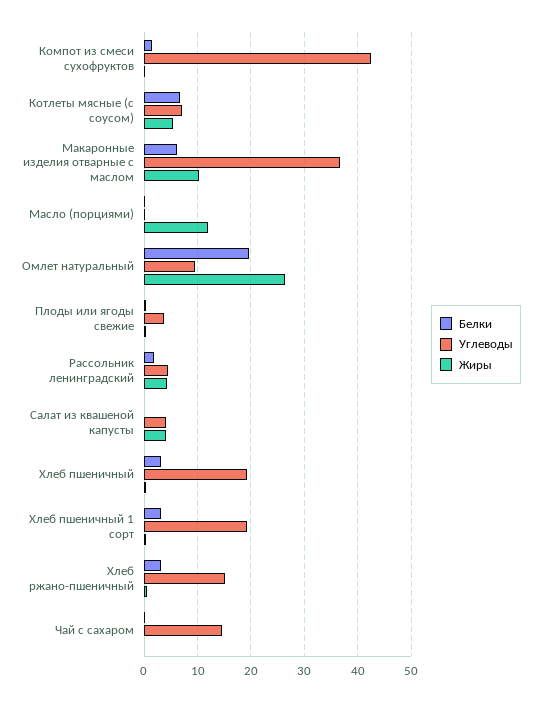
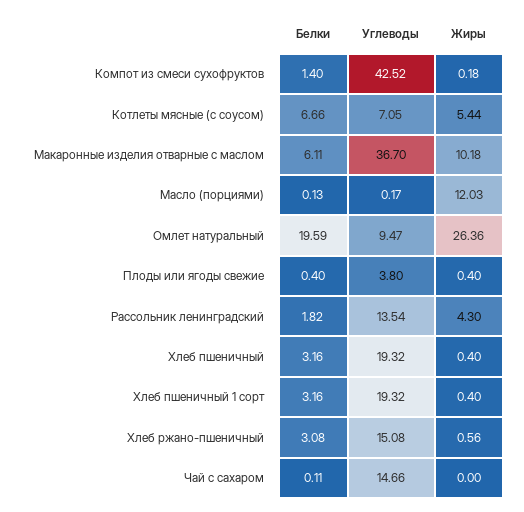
  {
    "Белки": {
      "Компот из смеси сухофруктов": 1.4,
      "Котлеты мясные (с соусом)": 6.66,
      "Макаронные изделия отварные с маслом": 6.11,
      "Масло (порциями)": 0.13,
      "Омлет натуральный": 19.59,
      "Плоды или ягоды свежие": 0.4,
      "Рассольник ленинградский": 1.82,
-     "Салат из квашеной капусты": 0,
      "Хлеб пшеничный": 3.16,
      "Хлеб пшеничный 1 сорт": 3.16,
      "Хлеб ржано-пшеничный": 3.08,
      "Чай с сахаром": 0.11
    },
    "Углеводы": {
      "Компот из смеси сухофруктов": 42.52,
      "Котлеты мясные (с соусом)": 7.05,
      "Макаронные изделия отварные с маслом": 36.7,
      "Масло (порциями)": 0.17,
      "Омлет натуральный": 9.47,
      "Плоды или ягоды свежие": 3.8,
-     "Рассольник ленинградский": 4,
+     "Рассольник ленинградский": 13.54,
-     "Салат из квашеной капусты": 4,
      "Хлеб пшеничный": 19.32,
      "Хлеб пшеничный 1 сорт": 19.32,
      "Хлеб ржано-пшеничный": 15.08,
      "Чай с сахаром": 14.66
    },
    "Жиры": {
      "Компот из смеси сухофруктов": 0.18,
      "Котлеты мясные (с соусом)": 5.44,
      "Макаронные изделия отварные с маслом": 10.18,
      "Масло (порциями)": 12.03,
      "Омлет натуральный": 26.36,
      "Плоды или ягоды свежие": 0.4,
      "Рассольник ленинградский": 4.3,
-     "Салат из квашеной капусты": 4,
      "Хлеб пшеничный": 0.4,
      "Хлеб пшеничный 1 сорт": 0.4,
      "Хлеб ржано-пшеничный": 0.56,
      "Чай с сахаром": 0
    }
  }

